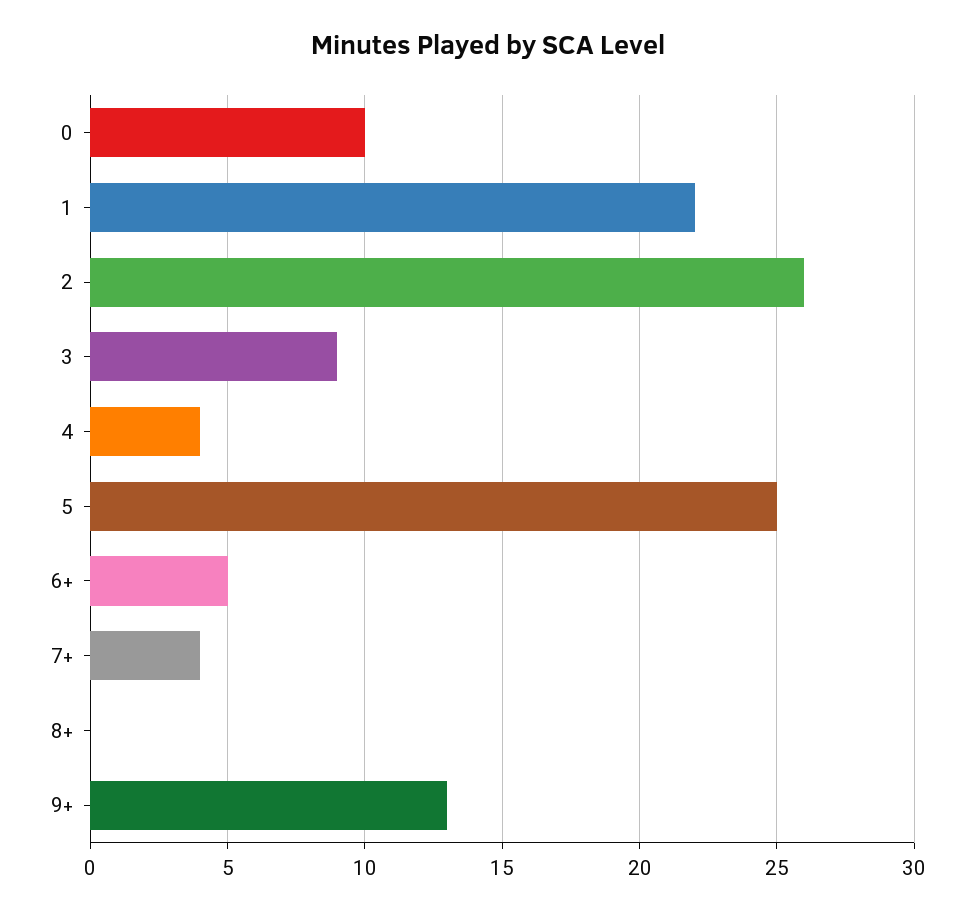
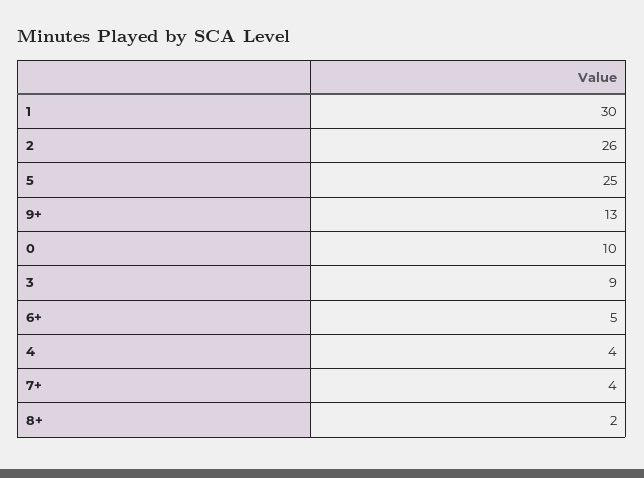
  {
    "0": 10,
-   "1": 22,
+   "1": 30,
    "2": 26,
    "3": 9,
    "4": 4,
    "5": 25,
    "6+": 5,
    "7+": 4,
-   "8+": 0,
+   "8+": 2,
    "9+": 13
  }

